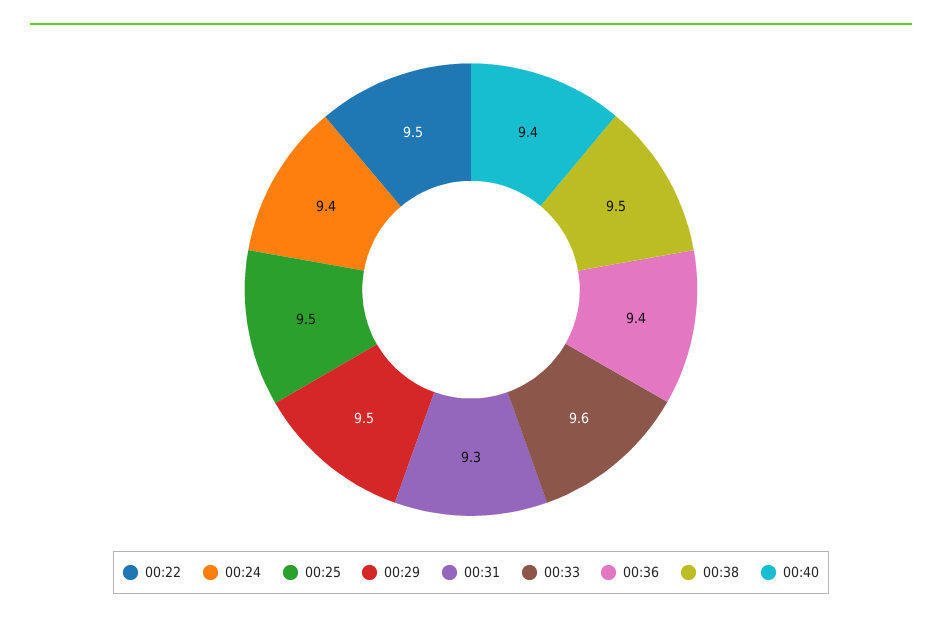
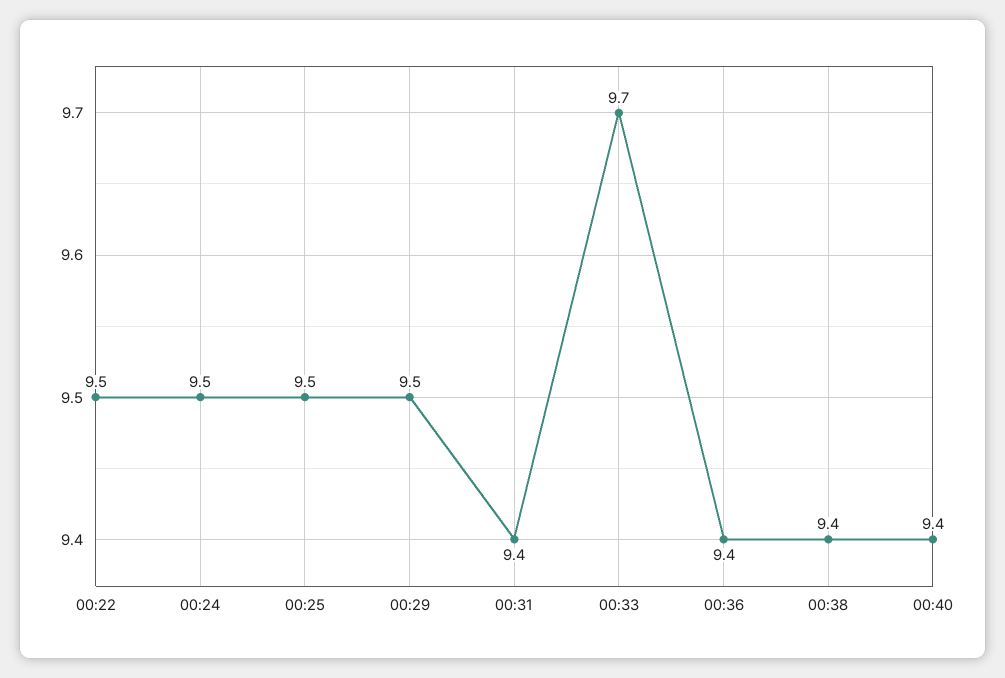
  {
    "00:22": 9.5,
-   "00:24": 9.4,
+   "00:24": 9.5,
    "00:25": 9.5,
    "00:29": 9.5,
-   "00:31": 9.3,
+   "00:31": 9.4,
-   "00:33": 9.6,
+   "00:33": 9.7,
    "00:36": 9.4,
-   "00:38": 9.5,
+   "00:38": 9.4,
    "00:40": 9.4
  }

